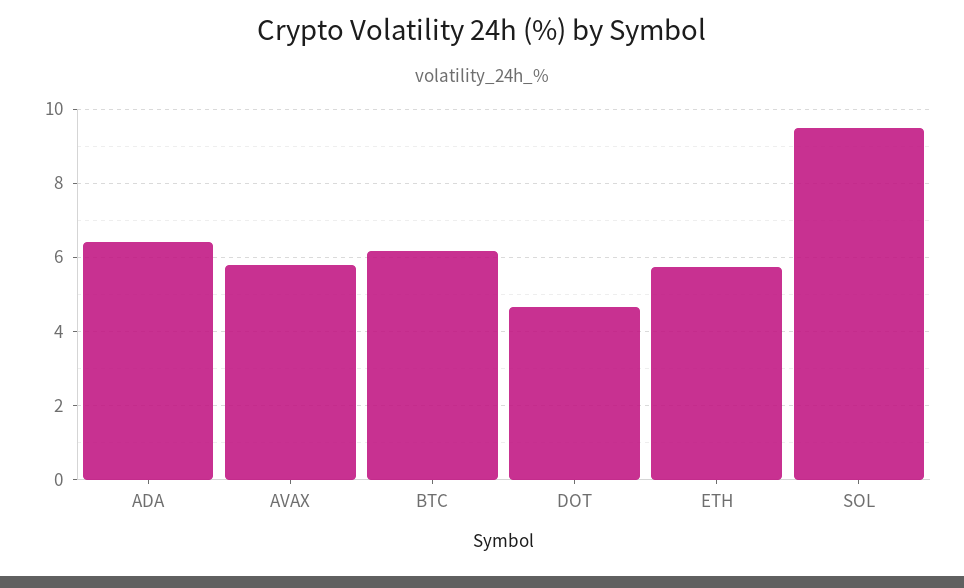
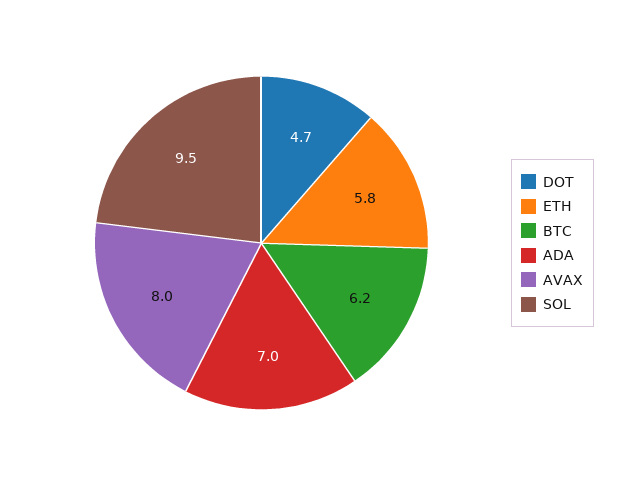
  {
-   "ADA": 6.4,
+   "ADA": 7,
-   "AVAX": 5.8,
+   "AVAX": 8,
    "BTC": 6.2,
    "DOT": 4.7,
    "ETH": 5.8,
    "SOL": 9.5
  }

